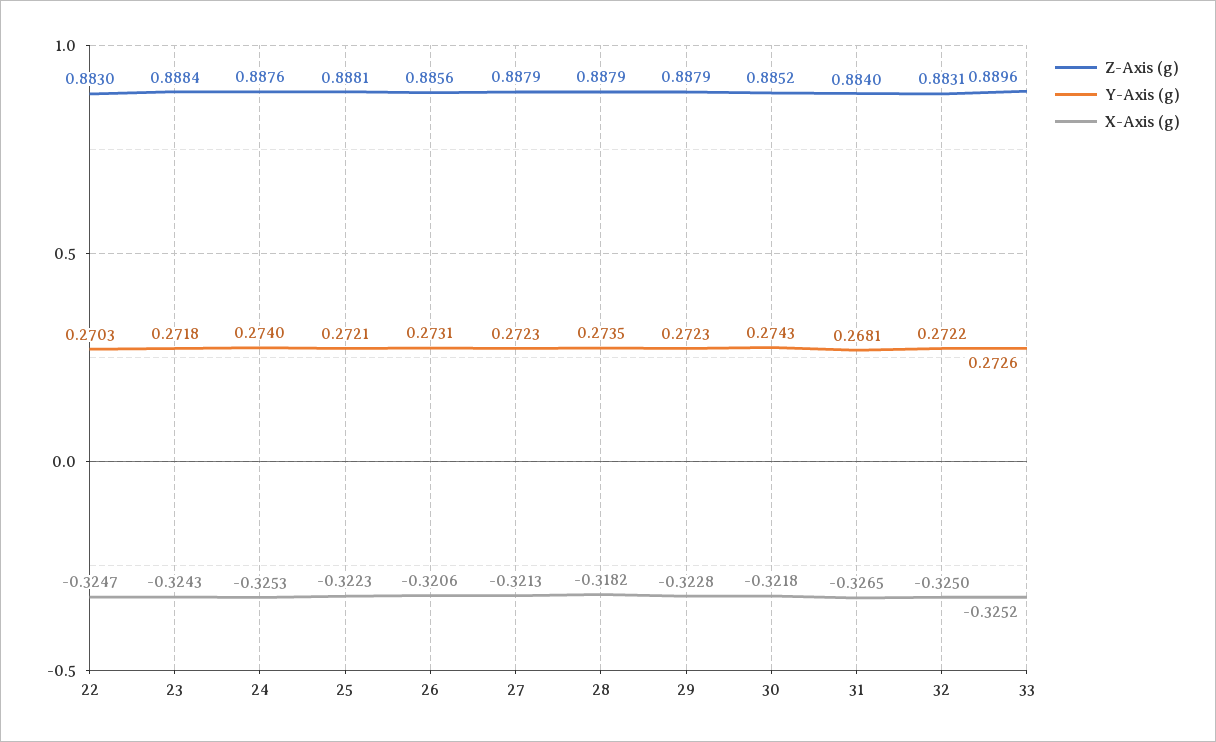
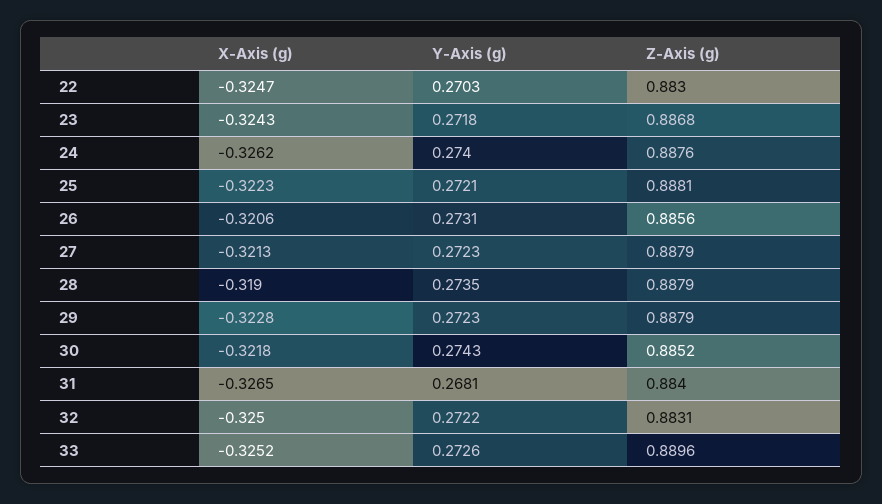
  {
    "Z-Axis (g)": {
      "22": 0.883,
-     "23": 0.8884,
+     "23": 0.8868,
      "24": 0.8876,
      "25": 0.8881,
      "26": 0.8856,
      "27": 0.8879,
      "28": 0.8879,
      "29": 0.8879,
      "30": 0.8852,
      "31": 0.884,
      "32": 0.8831,
      "33": 0.8896
    },
    "Y-Axis (g)": {
      "22": 0.2703,
      "23": 0.2718,
      "24": 0.274,
      "25": 0.2721,
      "26": 0.2731,
      "27": 0.2723,
      "28": 0.2735,
      "29": 0.2723,
      "30": 0.2743,
      "31": 0.2681,
      "32": 0.2722,
      "33": 0.2726
    },
    "X-Axis (g)": {
      "22": -0.3247,
      "23": -0.3243,
-     "24": -0.3253,
+     "24": -0.3262,
      "25": -0.3223,
      "26": -0.3206,
      "27": -0.3213,
-     "28": -0.3182,
+     "28": -0.319,
      "29": -0.3228,
      "30": -0.3218,
      "31": -0.3265,
      "32": -0.325,
      "33": -0.3252
    }
  }

